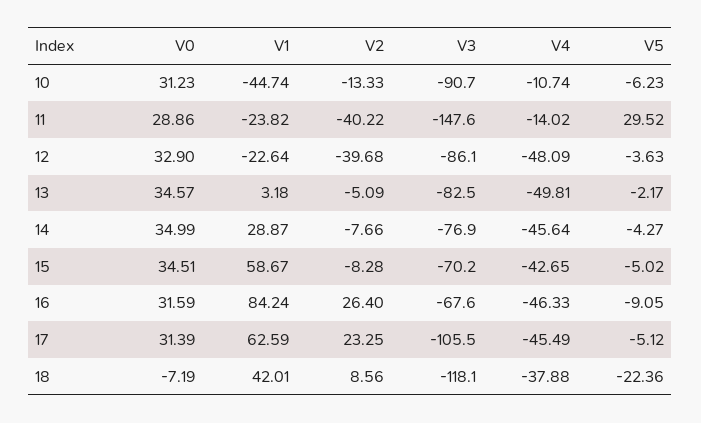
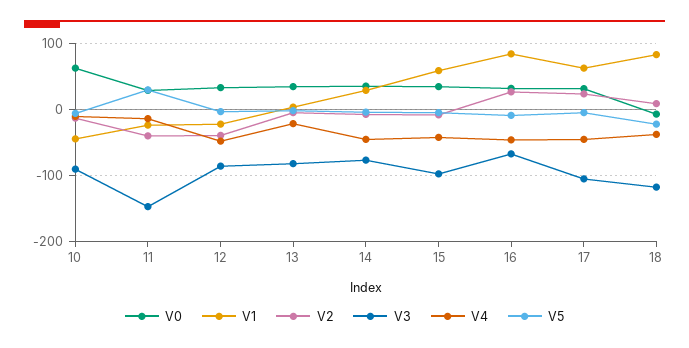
  {
    "V0": {
-     "10": 31.23,
+     "10": 60,
      "11": 28.86,
      "12": 32.9,
      "13": 34.57,
      "14": 34.99,
      "15": 34.51,
      "16": 31.59,
      "17": 31.39,
      "18": -7.19
    },
    "V1": {
      "10": -44.74,
      "11": -23.82,
      "12": -22.64,
      "13": 3.18,
      "14": 28.87,
      "15": 58.67,
      "16": 84.24,
      "17": 62.59,
-     "18": 42.01
+     "18": 80
    },
    "V2": {
      "10": -13.33,
      "11": -40.22,
      "12": -39.68,
      "13": -5.09,
      "14": -7.66,
      "15": -8.28,
      "16": 26.4,
      "17": 23.25,
      "18": 8.56
    },
    "V3": {
      "10": -90.7,
      "11": -147.6,
      "12": -86.1,
      "13": -82.5,
      "14": -76.9,
-     "15": -70.2,
+     "15": -100,
      "16": -67.6,
      "17": -105.5,
      "18": -118.1
    },
    "V4": {
      "10": -10.74,
      "11": -14.02,
      "12": -48.09,
-     "13": -49.81,
+     "13": -20,
      "14": -45.64,
      "15": -42.65,
      "16": -46.33,
      "17": -45.49,
      "18": -37.88
    },
    "V5": {
      "10": -6.23,
      "11": 29.52,
      "12": -3.63,
      "13": -2.17,
      "14": -4.27,
      "15": -5.02,
      "16": -9.05,
      "17": -5.12,
      "18": -22.36
    }
  }

